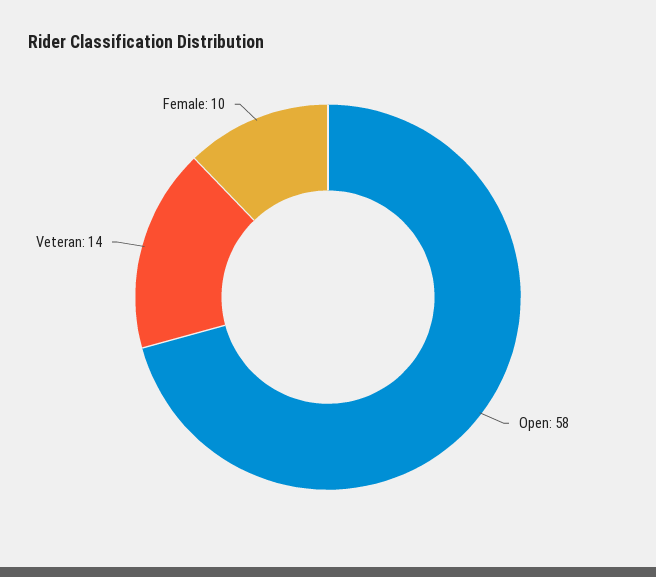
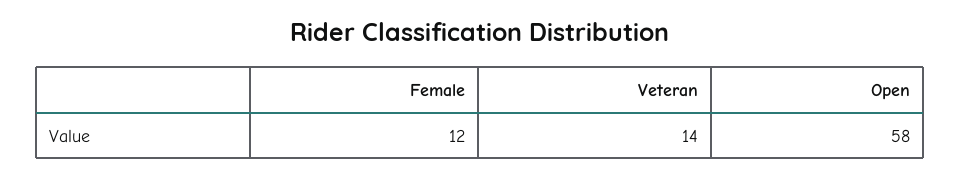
  {
    "Open": 58,
    "Veteran": 14,
-   "Female": 10
+   "Female": 12
  }

